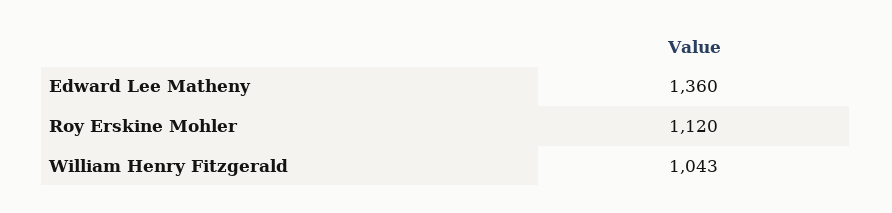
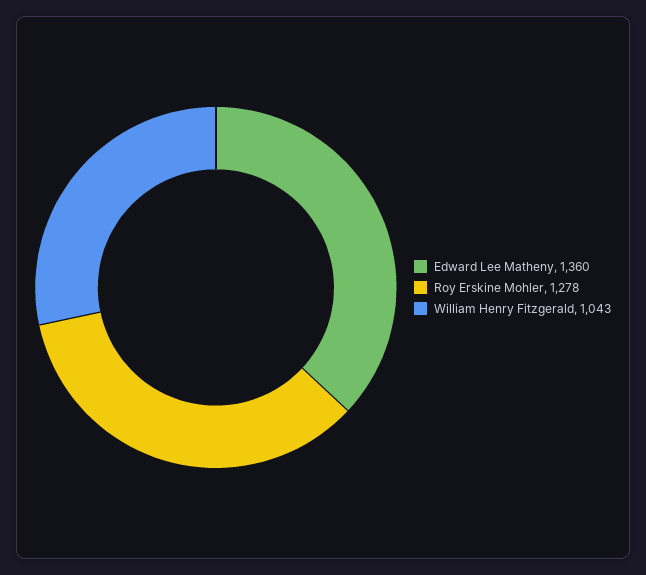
  {
    "Edward Lee Matheny": 1360,
-   "Roy Erskine Mohler": 1120,
+   "Roy Erskine Mohler": 1278,
    "William Henry Fitzgerald": 1043
  }

